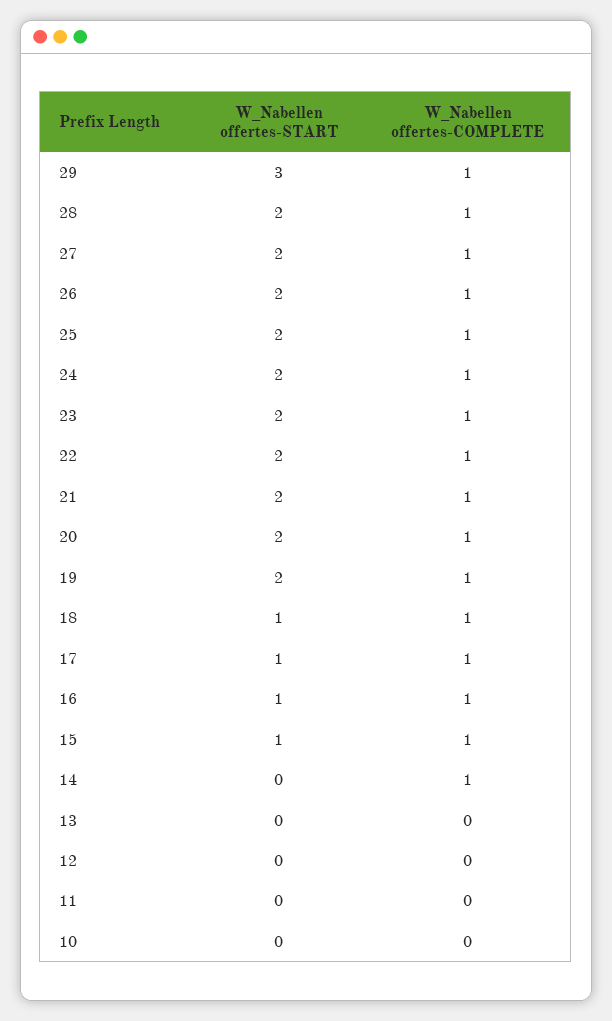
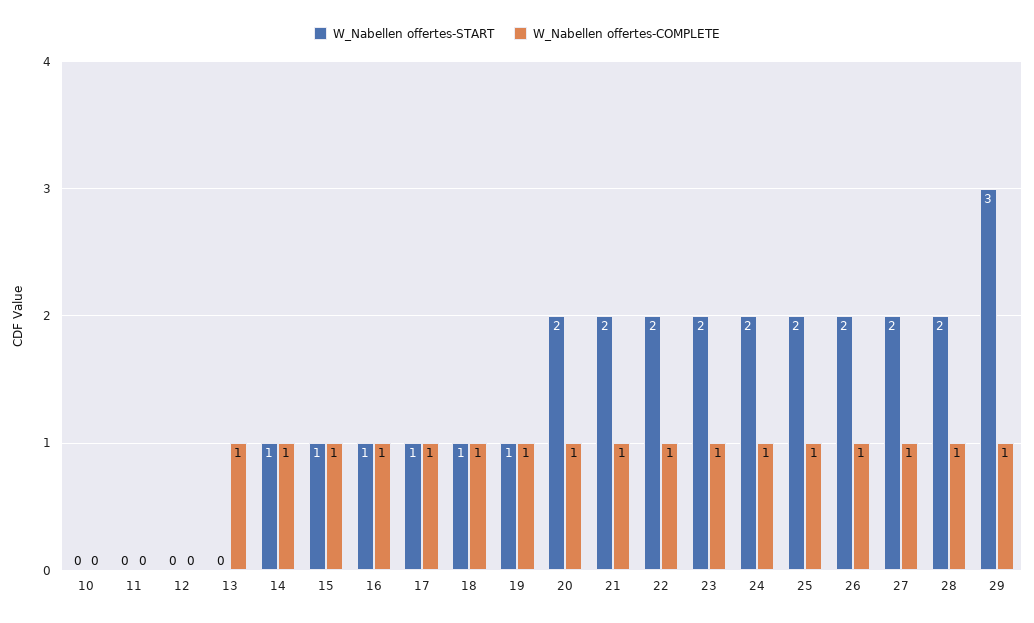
  {
    "W_Nabellen offertes-START": {
      "29": 3,
      "28": 2,
      "27": 2,
      "26": 2,
      "25": 2,
      "24": 2,
      "23": 2,
      "22": 2,
      "21": 2,
      "20": 2,
-     "19": 2,
+     "19": 1,
      "18": 1,
      "17": 1,
      "16": 1,
      "15": 1,
-     "14": 0,
+     "14": 1,
      "13": 0,
      "12": 0,
      "11": 0,
      "10": 0
    },
    "W_Nabellen offertes-COMPLETE": {
      "29": 1,
      "28": 1,
      "27": 1,
      "26": 1,
      "25": 1,
      "24": 1,
      "23": 1,
      "22": 1,
      "21": 1,
      "20": 1,
      "19": 1,
      "18": 1,
      "17": 1,
      "16": 1,
      "15": 1,
      "14": 1,
-     "13": 0,
+     "13": 1,
      "12": 0,
      "11": 0,
      "10": 0
    }
  }

